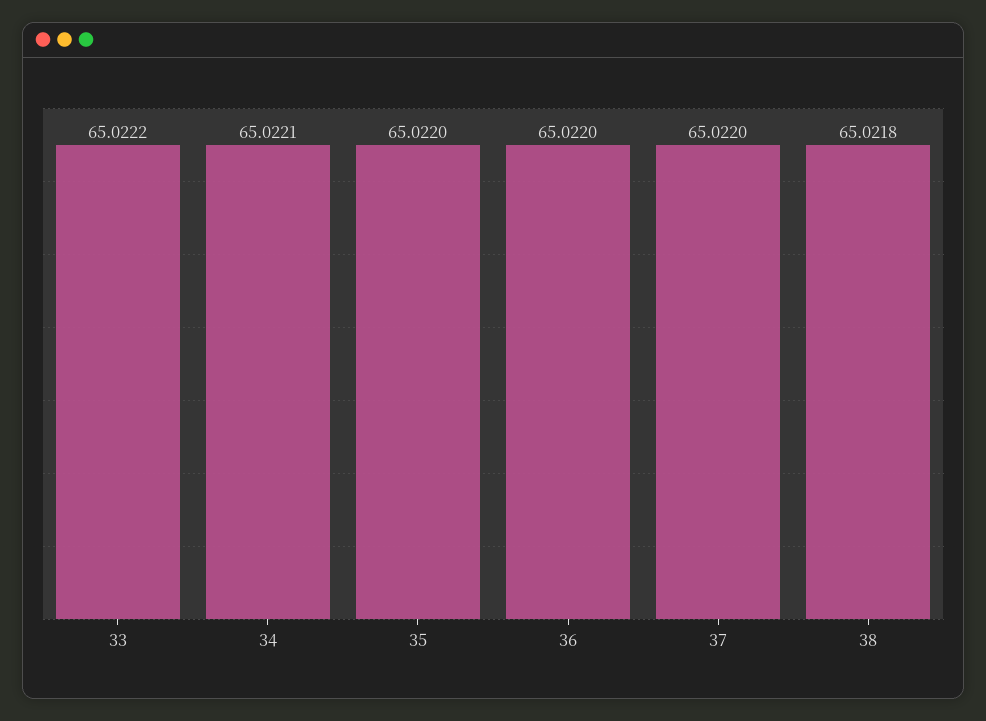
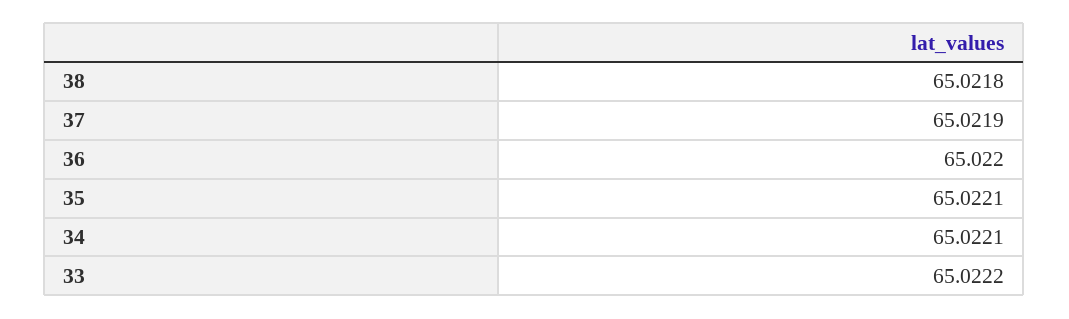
  {
    "33": 65.0222,
    "34": 65.0221,
-   "35": 65.022,
+   "35": 65.0221,
    "36": 65.022,
-   "37": 65.022,
+   "37": 65.0219,
    "38": 65.0218
  }

